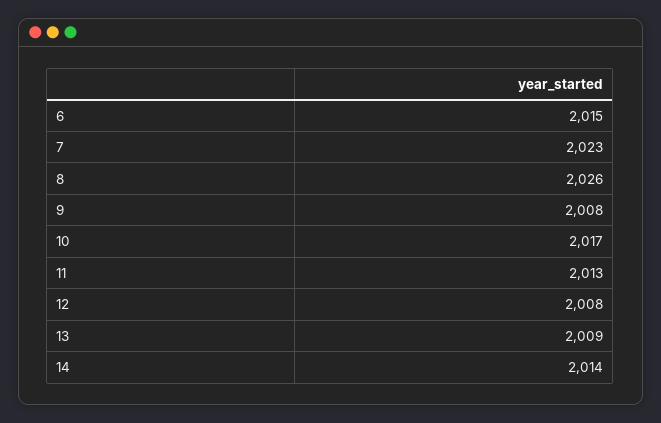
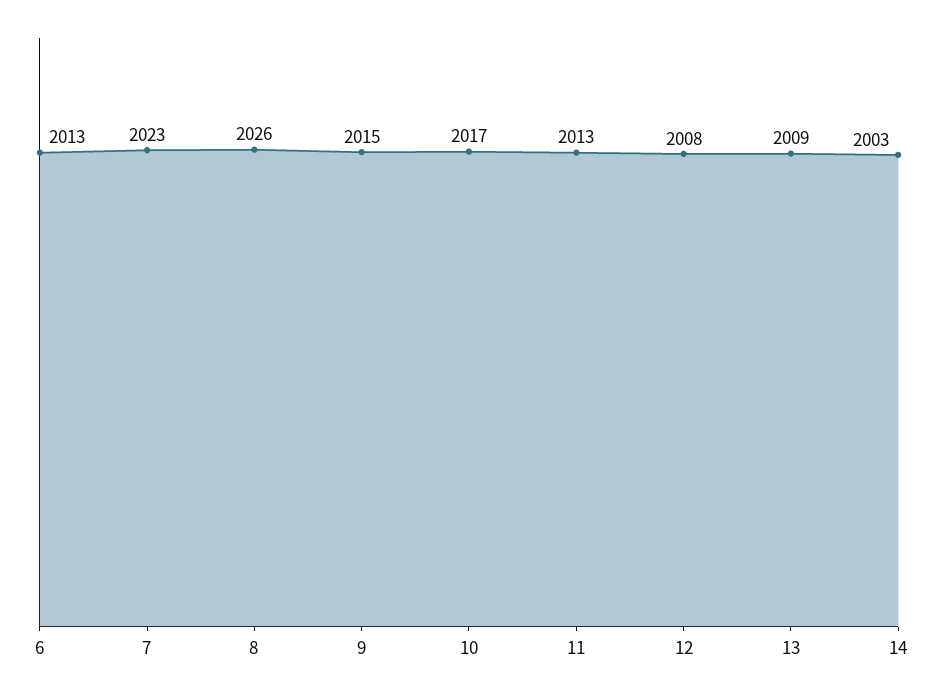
  {
-   "6": 2015,
+   "6": 2013,
    "7": 2023,
    "8": 2026,
-   "9": 2008,
+   "9": 2015,
    "10": 2017,
    "11": 2013,
    "12": 2008,
    "13": 2009,
-   "14": 2014
+   "14": 2003
  }

